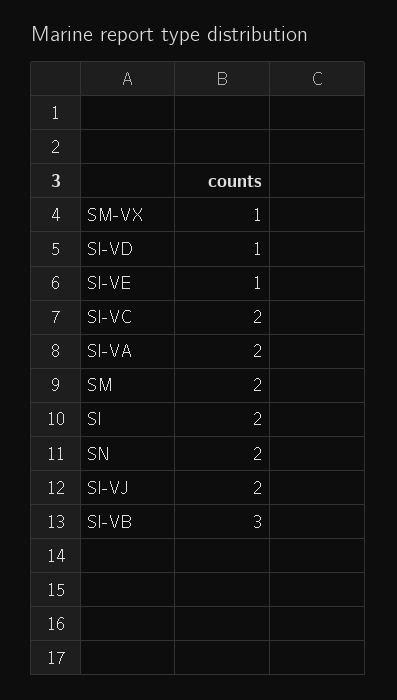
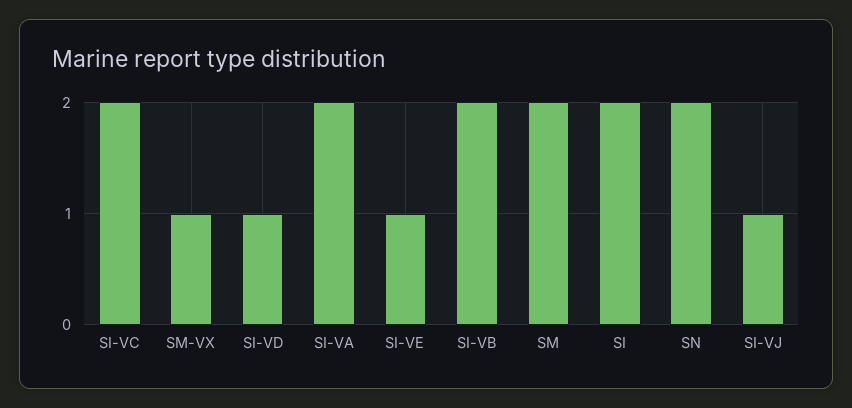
  {
    "SM-VX": 1,
    "SI-VD": 1,
    "SI-VE": 1,
    "SI-VC": 2,
    "SI-VA": 2,
    "SM": 2,
    "SI": 2,
    "SN": 2,
-   "SI-VJ": 2,
+   "SI-VJ": 1,
-   "SI-VB": 3
+   "SI-VB": 2
  }

